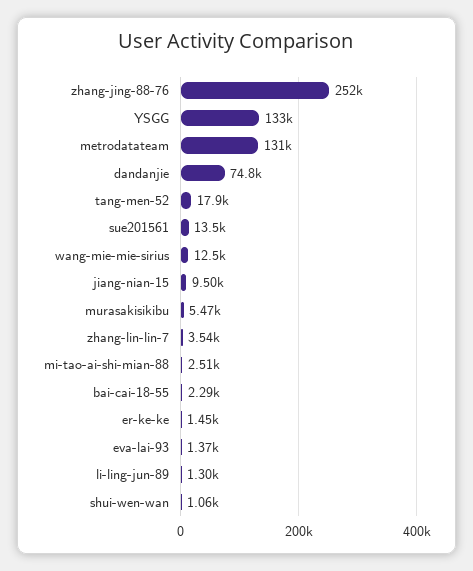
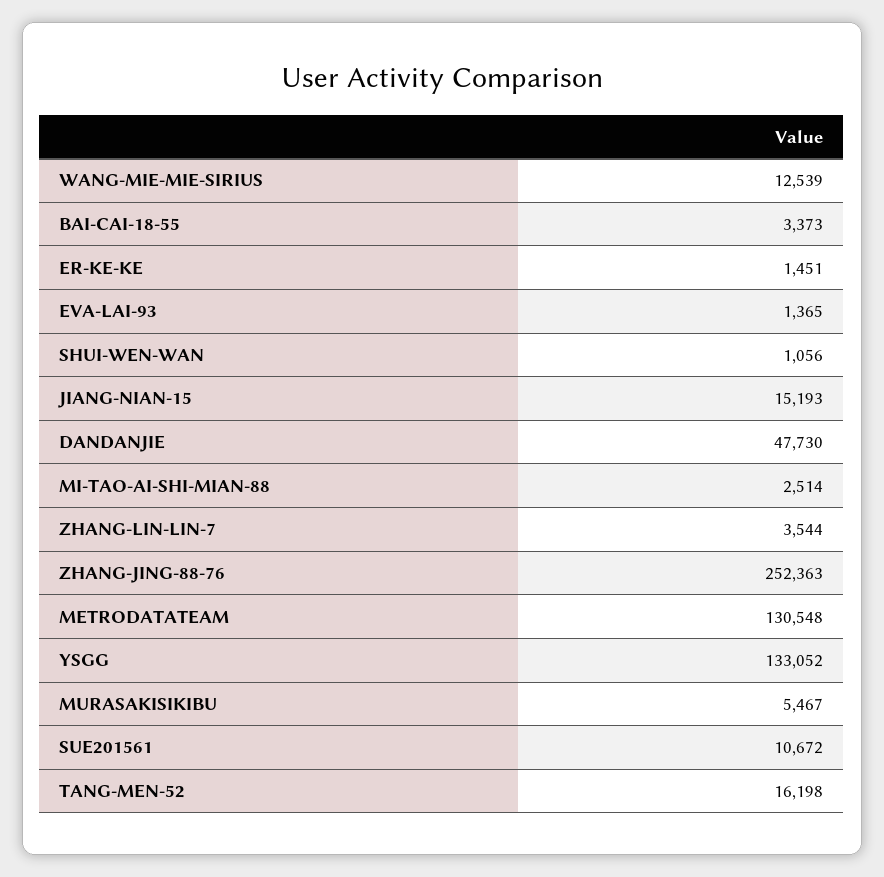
  {
    "zhang-jing-88-76": 252363,
    "YSGG": 133052,
    "metrodatateam": 130548,
-   "dandanjie": 74800,
+   "dandanjie": 47730,
-   "tang-men-52": 17900,
+   "tang-men-52": 16198,
-   "sue201561": 13500,
+   "sue201561": 10672,
    "wang-mie-mie-sirius": 12539,
-   "jiang-nian-15": 9500,
+   "jiang-nian-15": 15193,
    "murasakisikibu": 5467,
    "zhang-lin-lin-7": 3544,
    "mi-tao-ai-shi-mian-88": 2514,
-   "bai-cai-18-55": 2290,
+   "bai-cai-18-55": 3373,
    "er-ke-ke": 1451,
    "eva-lai-93": 1365,
-   "li-ling-jun-89": 1300,
    "shui-wen-wan": 1056
  }

